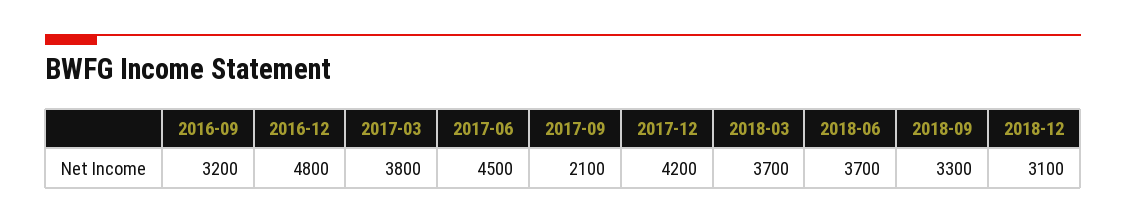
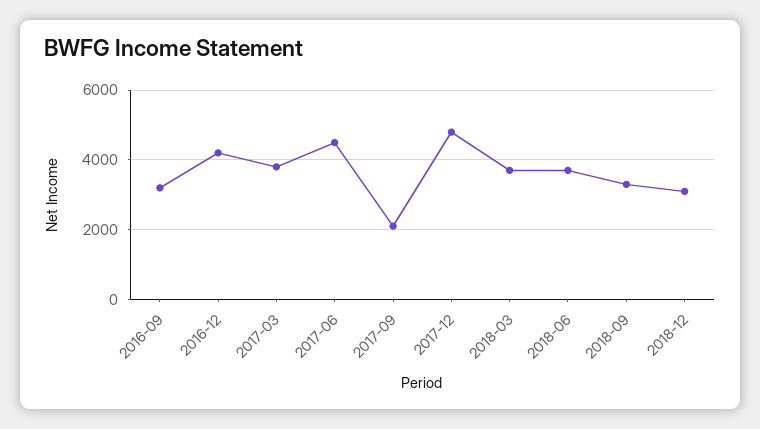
  {
    "2016-09": 3200,
-   "2016-12": 4800,
+   "2016-12": 4200,
    "2017-03": 3800,
    "2017-06": 4500,
    "2017-09": 2100,
-   "2017-12": 4200,
+   "2017-12": 4800,
    "2018-03": 3700,
    "2018-06": 3700,
    "2018-09": 3300,
    "2018-12": 3100
  }

